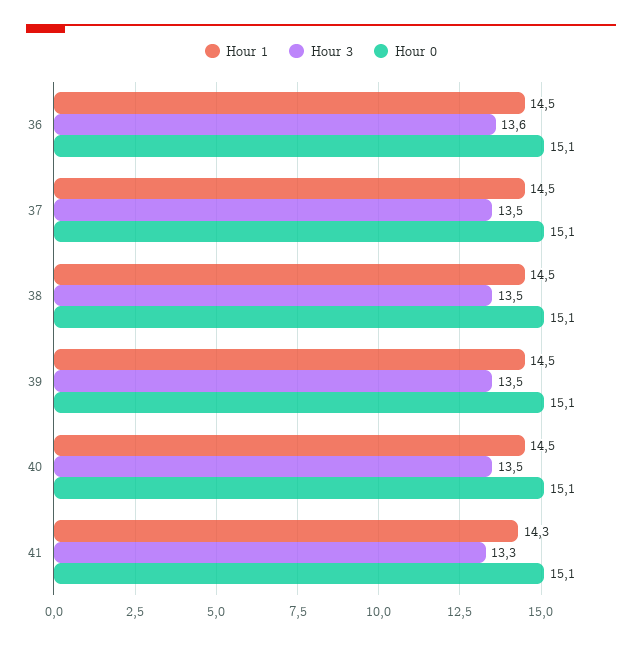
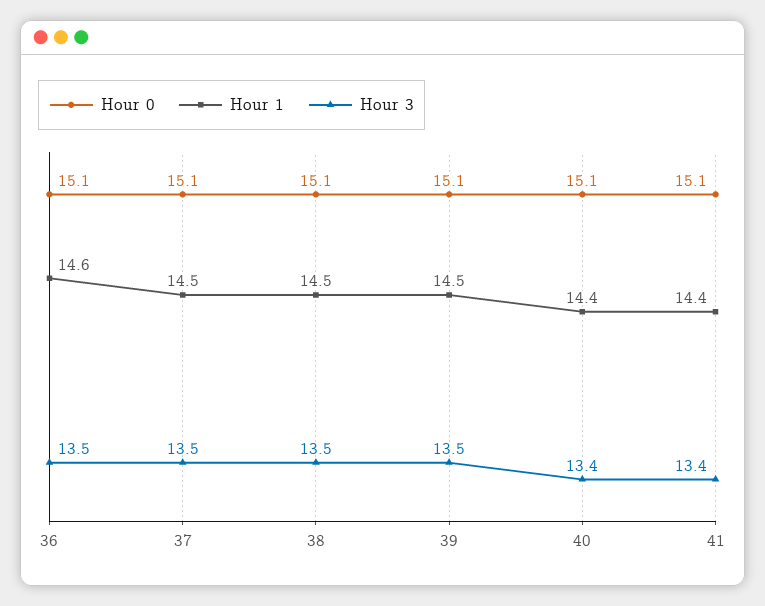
  {
    "Hour 1": {
-     "36": 14.5,
+     "36": 14.6,
      "37": 14.5,
      "38": 14.5,
      "39": 14.5,
-     "40": 14.5,
+     "40": 14.4,
-     "41": 14.3
+     "41": 14.4
    },
    "Hour 3": {
-     "36": 13.6,
+     "36": 13.5,
      "37": 13.5,
      "38": 13.5,
      "39": 13.5,
-     "40": 13.5,
+     "40": 13.4,
-     "41": 13.3
+     "41": 13.4
    },
    "Hour 0": {
      "36": 15.1,
      "37": 15.1,
      "38": 15.1,
      "39": 15.1,
      "40": 15.1,
      "41": 15.1
    }
  }

